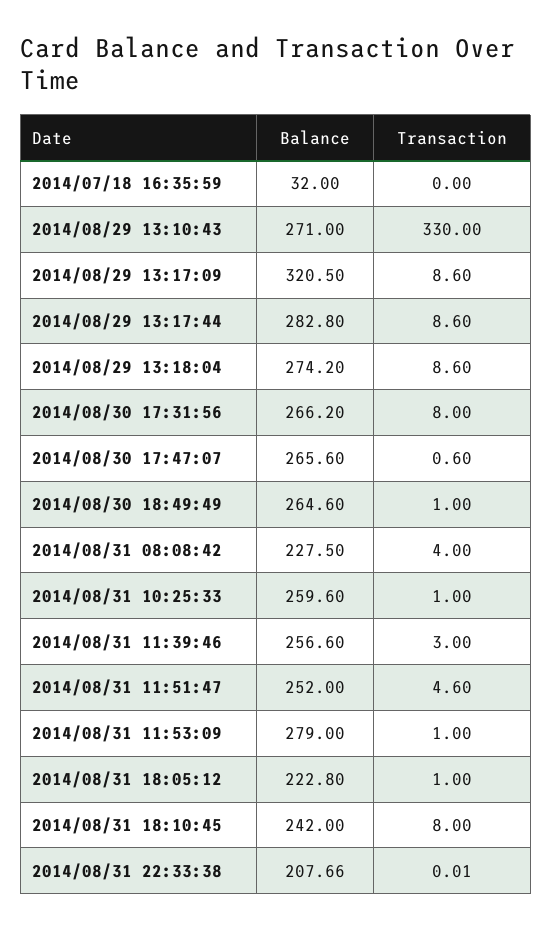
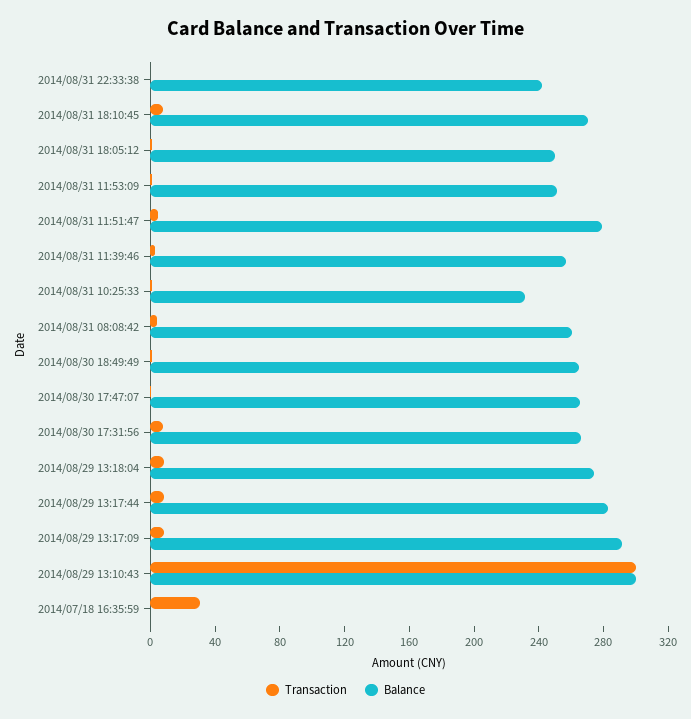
  {
    "Balance": {
-     "2014/07/18 16:35:59": 32,
+     "2014/07/18 16:35:59": 0,
-     "2014/08/29 13:10:43": 271,
+     "2014/08/29 13:10:43": 300,
-     "2014/08/29 13:17:09": 320.5,
+     "2014/08/29 13:17:09": 290,
      "2014/08/29 13:17:44": 282.8,
      "2014/08/29 13:18:04": 274.2,
      "2014/08/30 17:31:56": 266.2,
      "2014/08/30 17:47:07": 265.6,
      "2014/08/30 18:49:49": 264.6,
-     "2014/08/31 08:08:42": 227.5,
+     "2014/08/31 08:08:42": 260,
-     "2014/08/31 10:25:33": 259.6,
+     "2014/08/31 10:25:33": 230,
      "2014/08/31 11:39:46": 256.6,
-     "2014/08/31 11:51:47": 252,
+     "2014/08/31 11:51:47": 280,
-     "2014/08/31 11:53:09": 279,
+     "2014/08/31 11:53:09": 250,
-     "2014/08/31 18:05:12": 222.8,
+     "2014/08/31 18:05:12": 250,
-     "2014/08/31 18:10:45": 242,
+     "2014/08/31 18:10:45": 270,
-     "2014/08/31 22:33:38": 207.66
+     "2014/08/31 22:33:38": 240
    },
    "Transaction": {
-     "2014/07/18 16:35:59": 0,
+     "2014/07/18 16:35:59": 30,
-     "2014/08/29 13:10:43": 330,
+     "2014/08/29 13:10:43": 300,
      "2014/08/29 13:17:09": 8.6,
      "2014/08/29 13:17:44": 8.6,
      "2014/08/29 13:18:04": 8.6,
      "2014/08/30 17:31:56": 8,
      "2014/08/30 17:47:07": 0.6,
      "2014/08/30 18:49:49": 1,
      "2014/08/31 08:08:42": 4,
      "2014/08/31 10:25:33": 1,
      "2014/08/31 11:39:46": 3,
      "2014/08/31 11:51:47": 4.6,
      "2014/08/31 11:53:09": 1,
      "2014/08/31 18:05:12": 1,
      "2014/08/31 18:10:45": 8,
      "2014/08/31 22:33:38": 0.01
    }
  }

